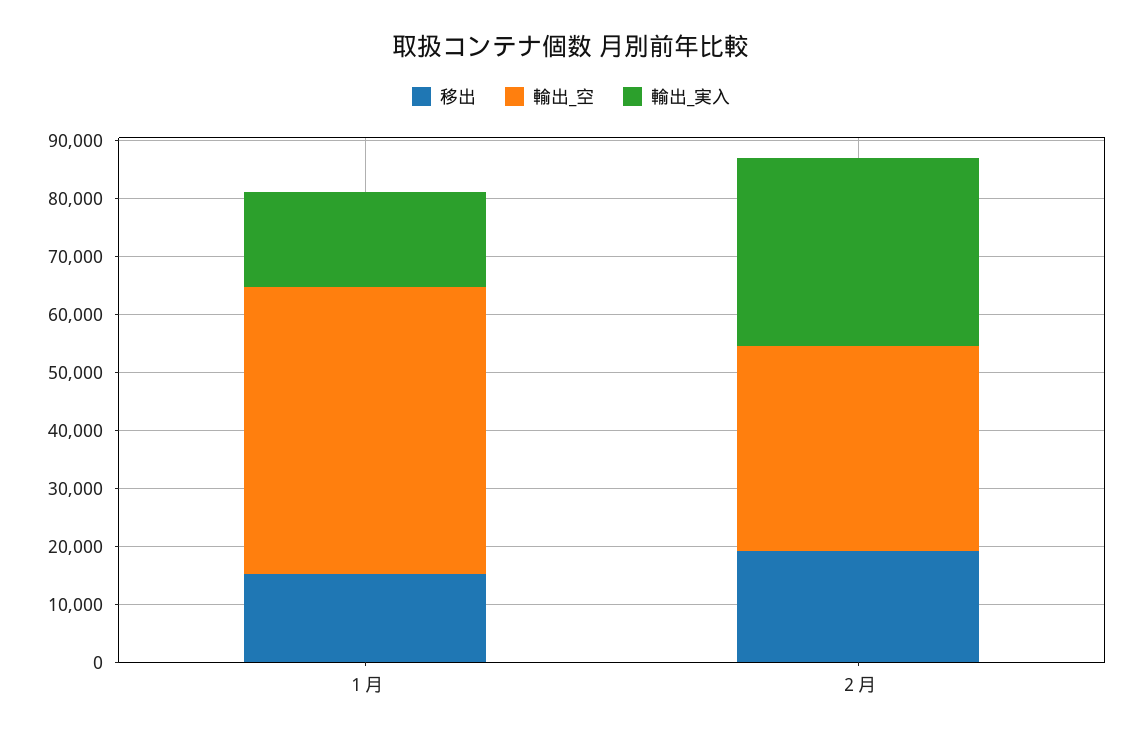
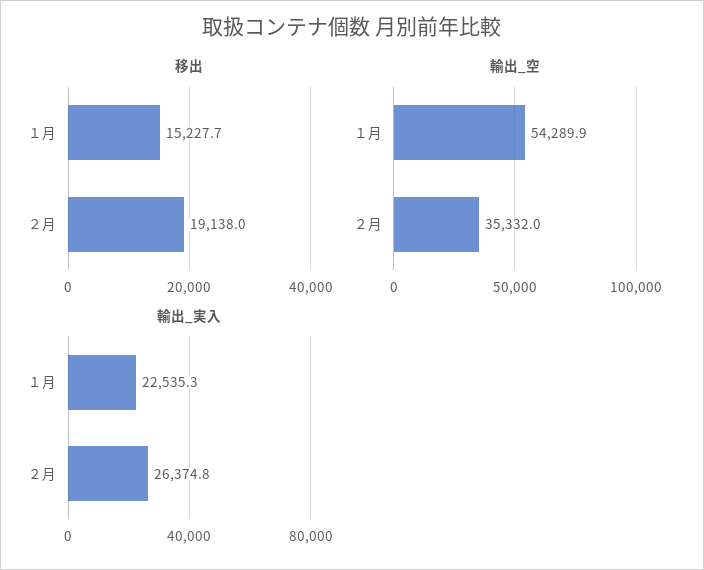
  {
    "移出": {
      "１月": 15227.7,
      "２月": 19138
    },
    "輸出_空": {
-     "１月": 50000,
+     "１月": 54289.9,
      "２月": 35332
    },
    "輸出_実入": {
-     "１月": 16000,
+     "１月": 22535.3,
-     "２月": 32000
+     "２月": 26374.8
    }
  }

